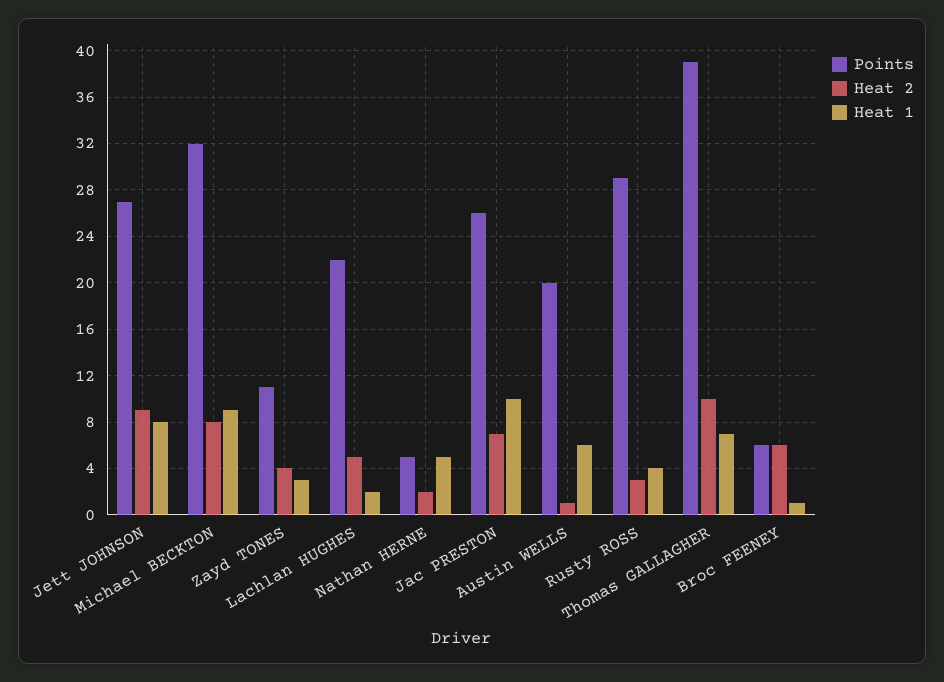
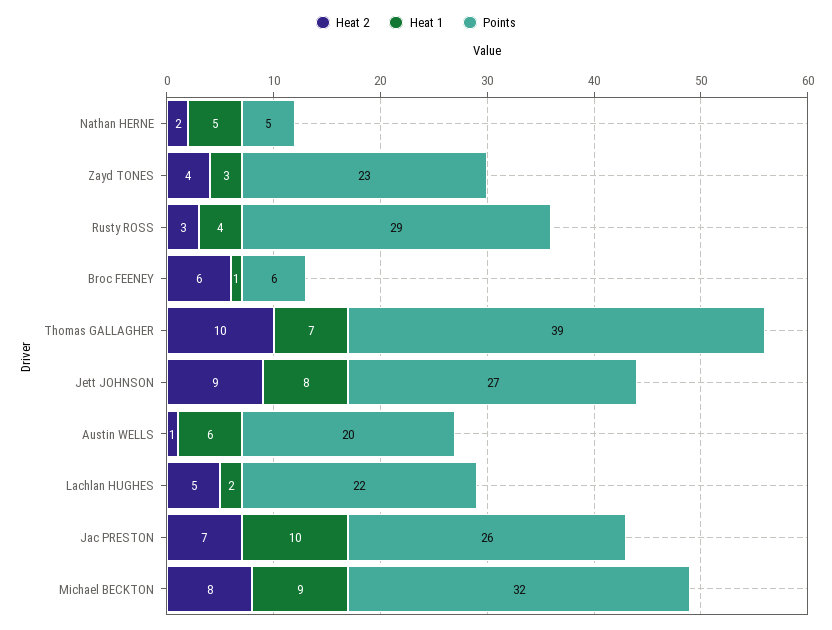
  {
    "Points": {
      "Jett JOHNSON": 27,
      "Michael BECKTON": 32,
-     "Zayd TONES": 11,
+     "Zayd TONES": 23,
      "Lachlan HUGHES": 22,
      "Nathan HERNE": 5,
      "Jac PRESTON": 26,
      "Austin WELLS": 20,
      "Rusty ROSS": 29,
      "Thomas GALLAGHER": 39,
      "Broc FEENEY": 6
    },
    "Heat 2": {
      "Jett JOHNSON": 9,
      "Michael BECKTON": 8,
      "Zayd TONES": 4,
      "Lachlan HUGHES": 5,
      "Nathan HERNE": 2,
      "Jac PRESTON": 7,
      "Austin WELLS": 1,
      "Rusty ROSS": 3,
      "Thomas GALLAGHER": 10,
      "Broc FEENEY": 6
    },
    "Heat 1": {
      "Jett JOHNSON": 8,
      "Michael BECKTON": 9,
      "Zayd TONES": 3,
      "Lachlan HUGHES": 2,
      "Nathan HERNE": 5,
      "Jac PRESTON": 10,
      "Austin WELLS": 6,
      "Rusty ROSS": 4,
      "Thomas GALLAGHER": 7,
      "Broc FEENEY": 1
    }
  }

